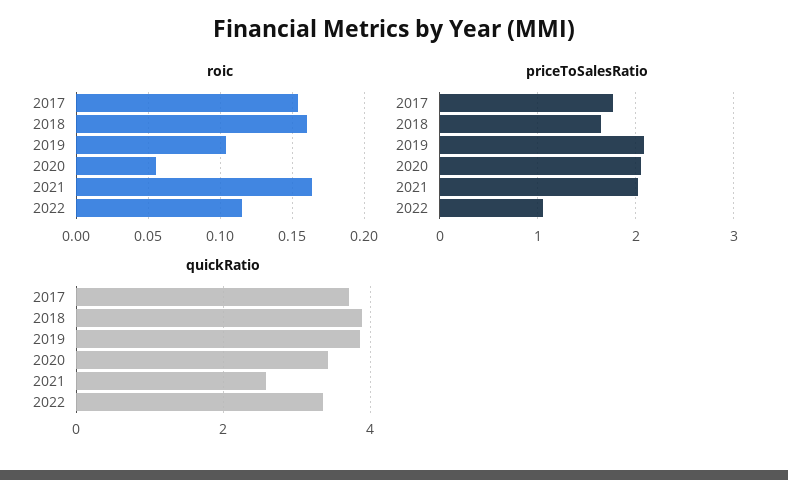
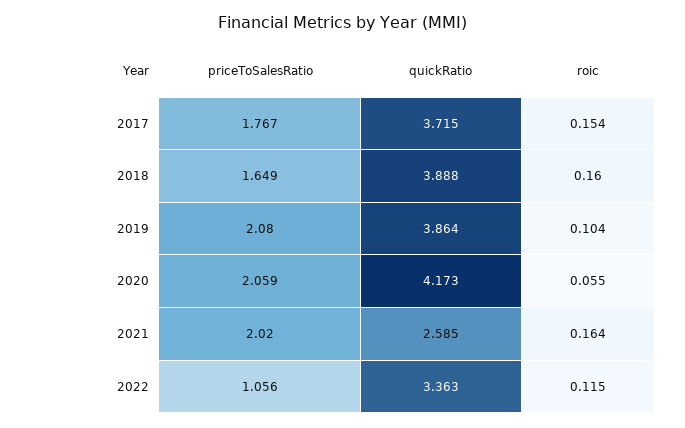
  {
    "roic": {
      "2017": 0.154,
      "2018": 0.16,
      "2019": 0.104,
      "2020": 0.055,
      "2021": 0.164,
      "2022": 0.115
    },
    "priceToSalesRatio": {
      "2017": 1.767,
      "2018": 1.649,
      "2019": 2.08,
      "2020": 2.059,
      "2021": 2.02,
      "2022": 1.056
    },
    "quickRatio": {
      "2017": 3.715,
      "2018": 3.888,
      "2019": 3.864,
-     "2020": 3.4,
+     "2020": 4.173,
      "2021": 2.585,
      "2022": 3.363
    }
  }

